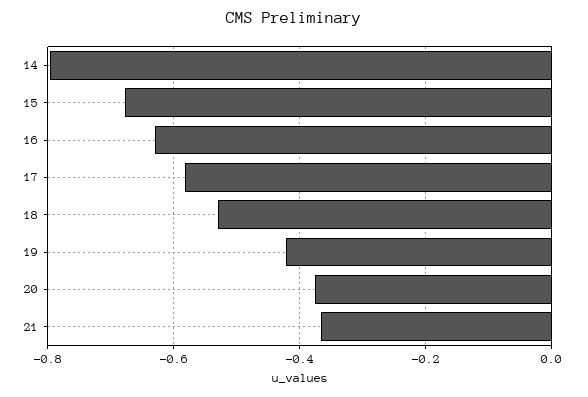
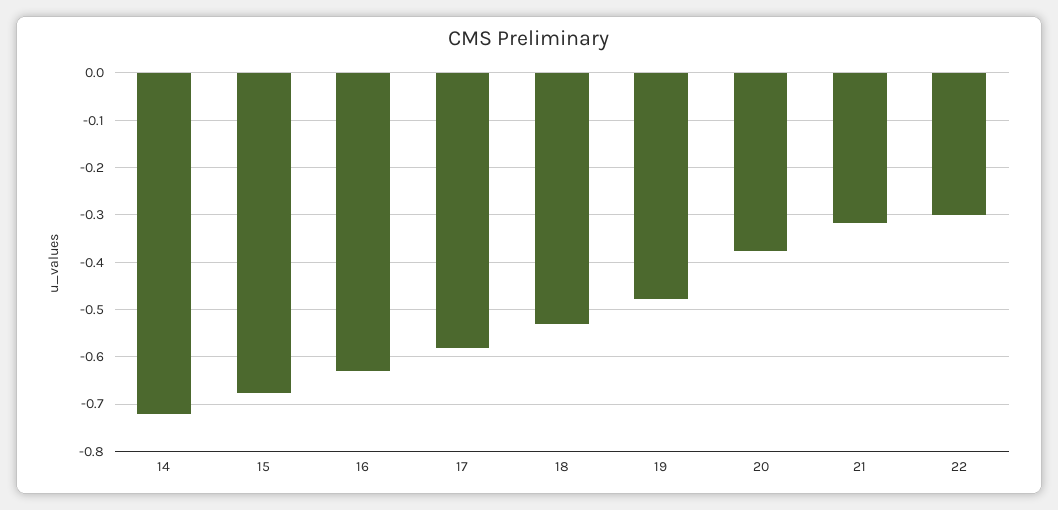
  {
-   "14": -0.8,
+   "14": -0.72,
    "15": -0.68,
    "16": -0.64,
    "17": -0.58,
    "18": -0.54,
-   "19": -0.42,
+   "19": -0.48,
    "20": -0.38,
-   "21": -0.36
+   "21": -0.32,
+   "22": -0.3
  }

